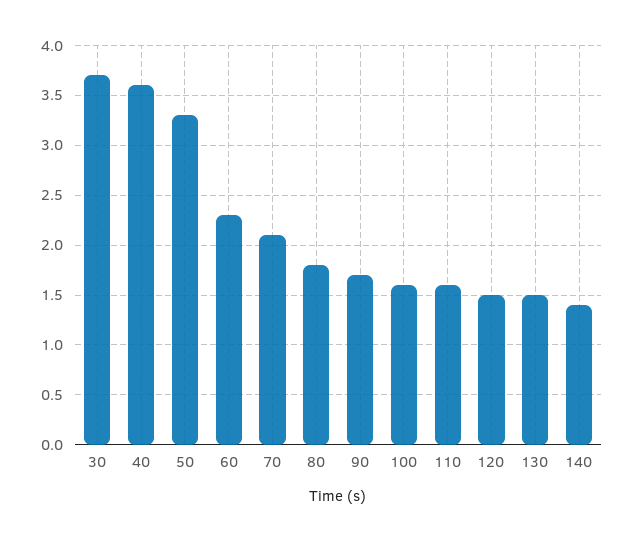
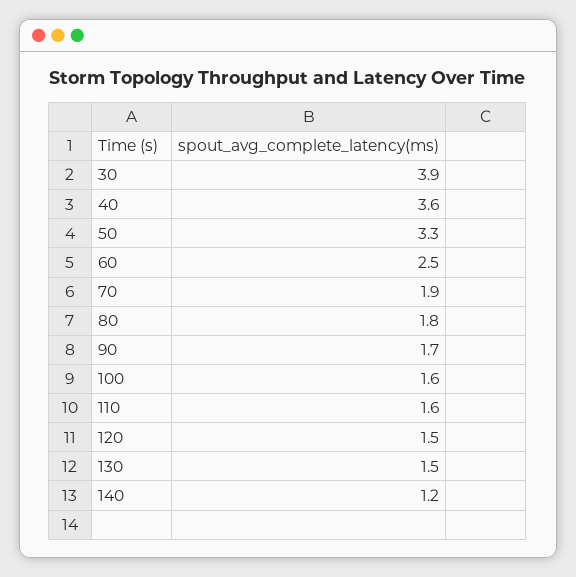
  {
-   "30": 3.7,
+   "30": 3.9,
    "40": 3.6,
    "50": 3.3,
-   "60": 2.3,
+   "60": 2.5,
-   "70": 2.1,
+   "70": 1.9,
    "80": 1.8,
    "90": 1.7,
    "100": 1.6,
    "110": 1.6,
    "120": 1.5,
    "130": 1.5,
-   "140": 1.4
+   "140": 1.2
  }

